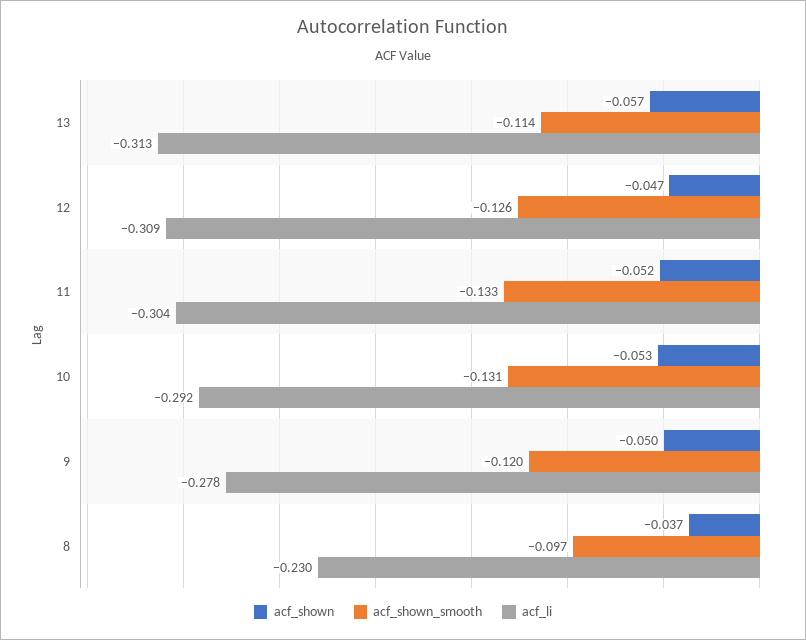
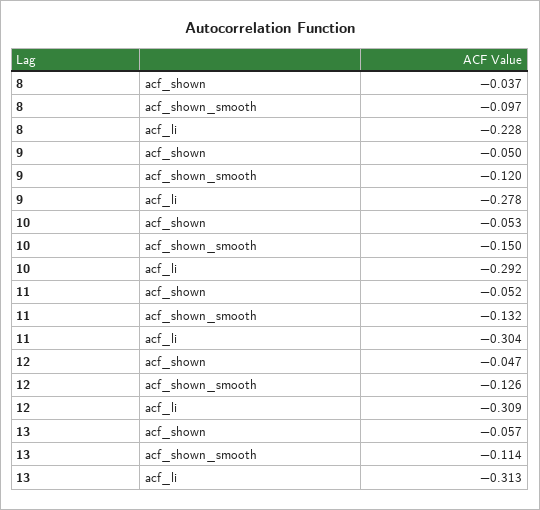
  {
    "acf_shown": {
      "13": -0.057,
      "12": -0.047,
      "11": -0.052,
      "10": -0.053,
      "9": -0.05,
      "8": -0.037
    },
    "acf_shown_smooth": {
      "13": -0.114,
      "12": -0.126,
-     "11": -0.133,
+     "11": -0.132,
-     "10": -0.131,
+     "10": -0.15,
      "9": -0.12,
      "8": -0.097
    },
    "acf_li": {
      "13": -0.313,
      "12": -0.309,
      "11": -0.304,
      "10": -0.292,
      "9": -0.278,
-     "8": -0.23
+     "8": -0.228
    }
  }

